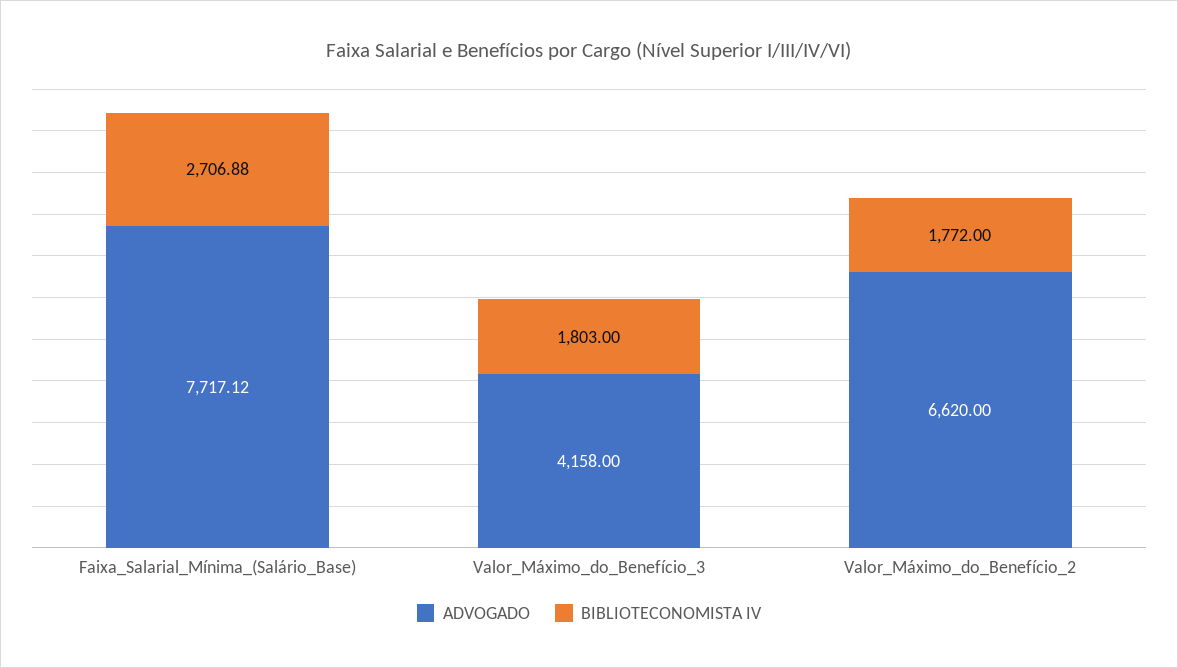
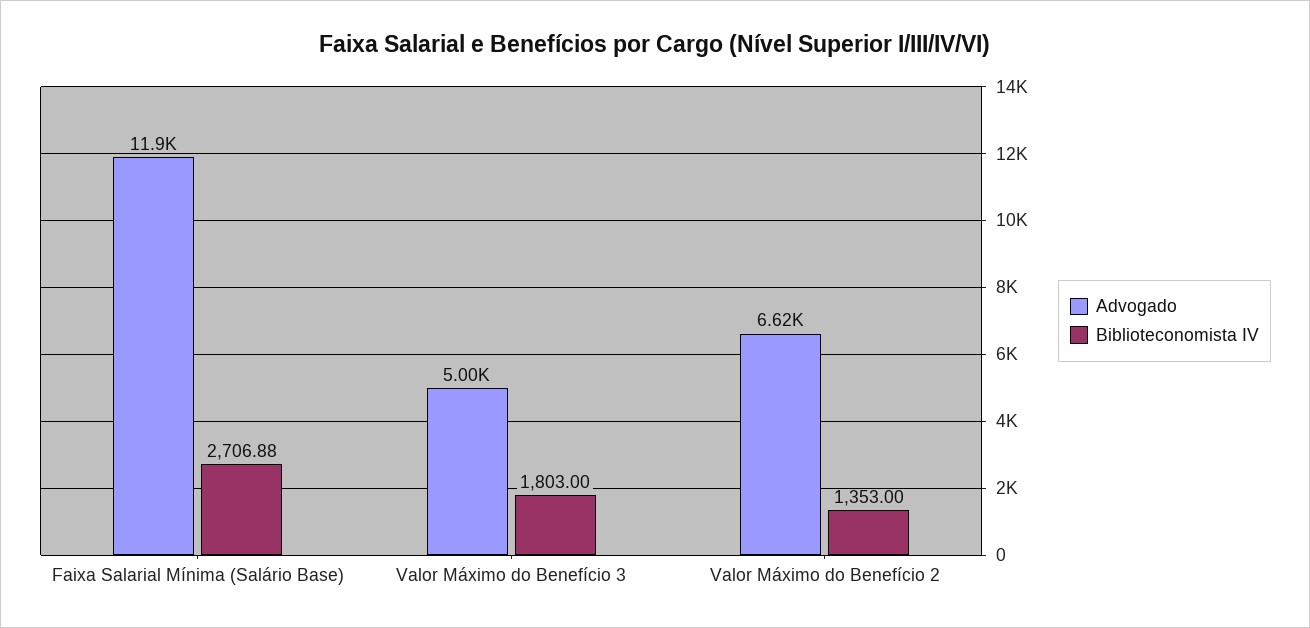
  {
    "ADVOGADO": {
-     "Faixa_Salarial_Mínima_(Salário_Base)": 7717.12,
+     "Faixa_Salarial_Mínima_(Salário_Base)": 11900,
-     "Valor_Máximo_do_Benefício_3": 4158,
+     "Valor_Máximo_do_Benefício_3": 5000,
      "Valor_Máximo_do_Benefício_2": 6620
    },
    "BIBLIOTECONOMISTA IV": {
      "Faixa_Salarial_Mínima_(Salário_Base)": 2706.88,
      "Valor_Máximo_do_Benefício_3": 1803,
-     "Valor_Máximo_do_Benefício_2": 1772
+     "Valor_Máximo_do_Benefício_2": 1353
    }
  }

